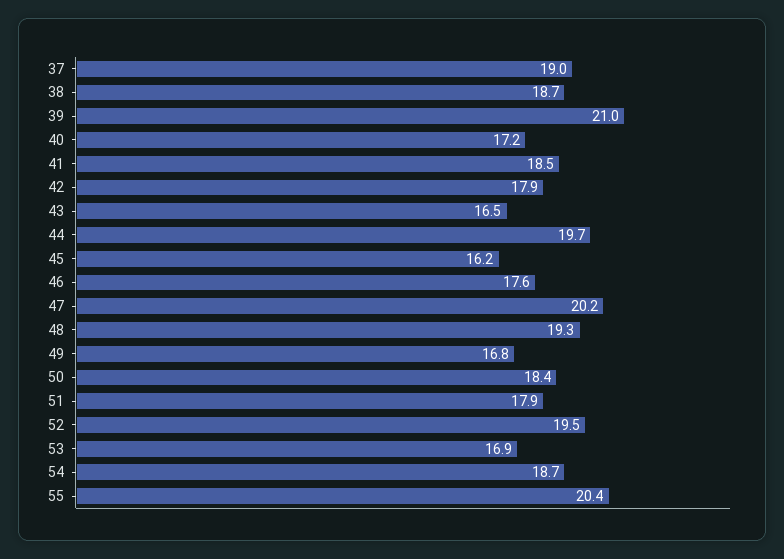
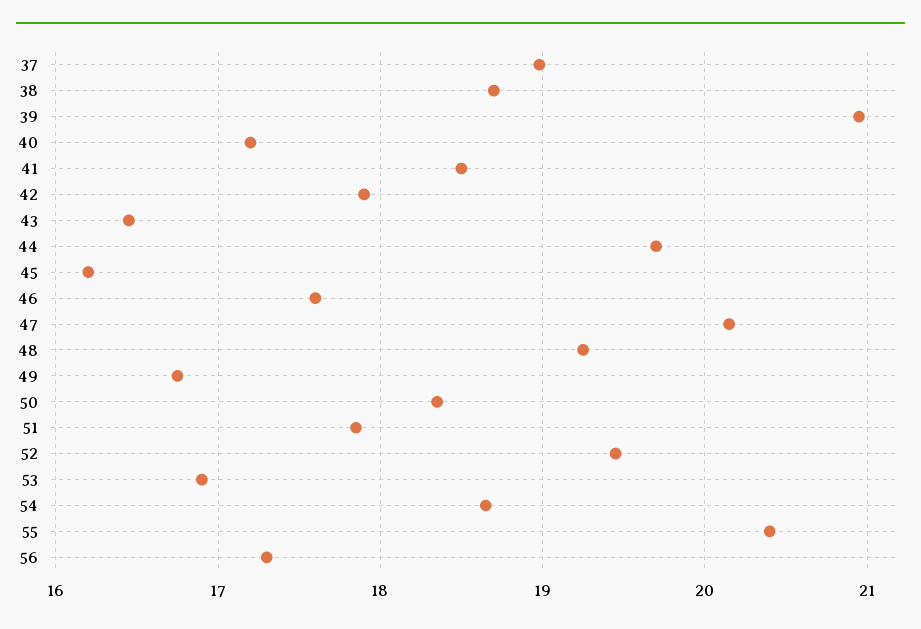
  {
    "37": 19,
    "38": 18.7,
    "39": 21,
    "40": 17.2,
    "41": 18.5,
    "42": 17.9,
    "43": 16.5,
    "44": 19.7,
    "45": 16.2,
    "46": 17.6,
    "47": 20.2,
    "48": 19.3,
    "49": 16.8,
    "50": 18.4,
    "51": 17.9,
    "52": 19.5,
    "53": 16.9,
    "54": 18.7,
-   "55": 20.4
+   "55": 20.4,
+   "56": 17.3
  }

